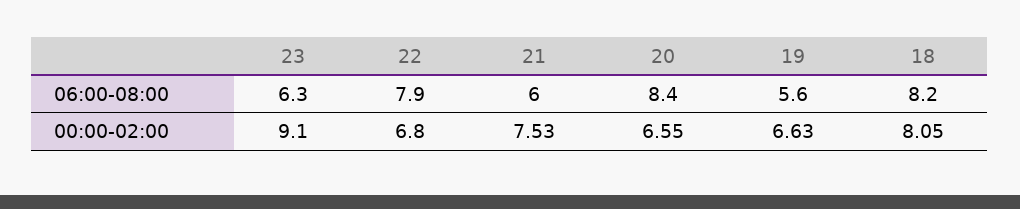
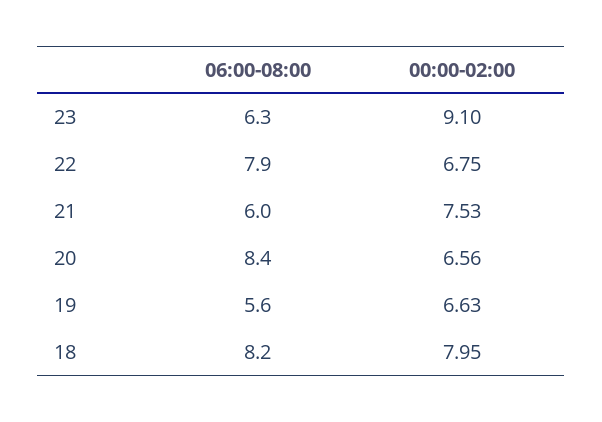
  {
    "23": {
      "06:00-08:00": 6.3,
      "00:00-02:00": 9.1
    },
    "22": {
      "06:00-08:00": 7.9,
-     "00:00-02:00": 6.8
+     "00:00-02:00": 6.75
    },
    "21": {
      "06:00-08:00": 6,
      "00:00-02:00": 7.53
    },
    "20": {
      "06:00-08:00": 8.4,
-     "00:00-02:00": 6.55
+     "00:00-02:00": 6.56
    },
    "19": {
      "06:00-08:00": 5.6,
      "00:00-02:00": 6.63
    },
    "18": {
      "06:00-08:00": 8.2,
-     "00:00-02:00": 8.05
+     "00:00-02:00": 7.95
    }
  }

